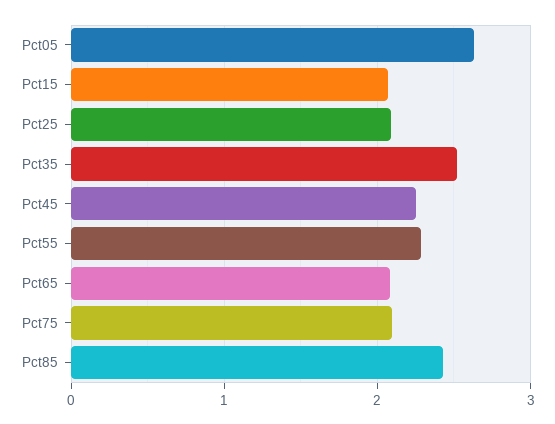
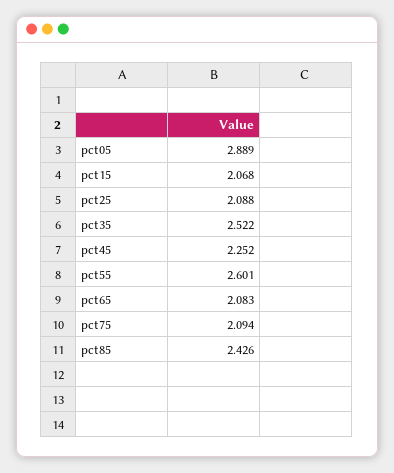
  {
-   "Pct05": 2.6,
+   "Pct05": 2.889,
    "Pct15": 2.068,
    "Pct25": 2.088,
    "Pct35": 2.522,
    "Pct45": 2.252,
-   "Pct55": 2.3,
+   "Pct55": 2.601,
    "Pct65": 2.083,
    "Pct75": 2.094,
    "Pct85": 2.426
  }

